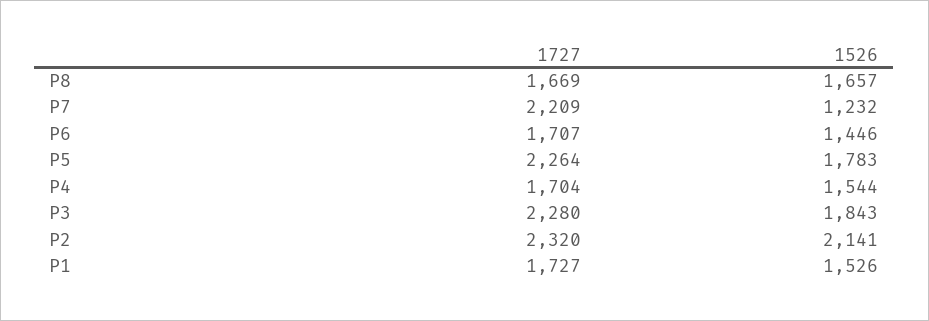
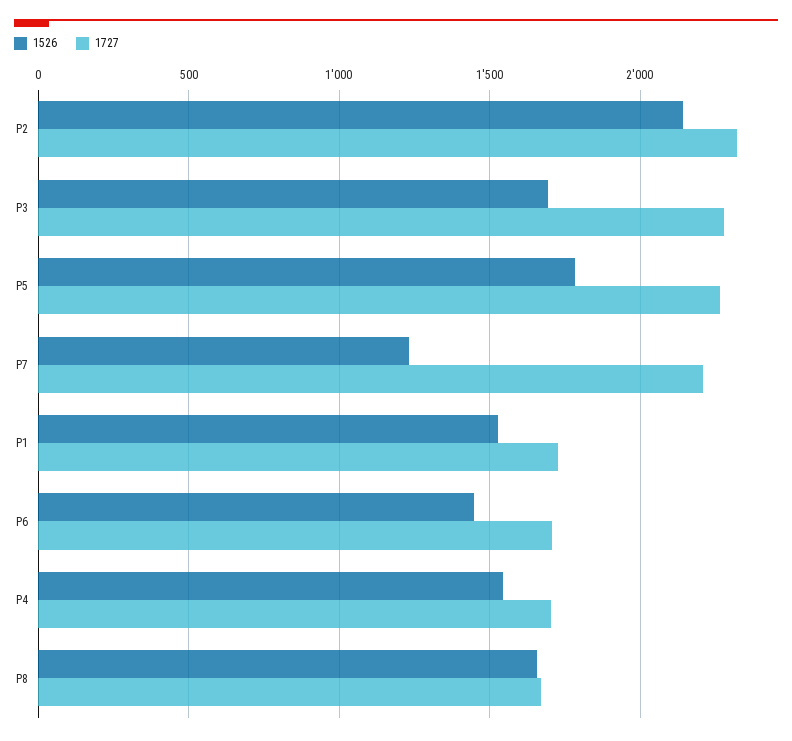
  {
    "1727": {
      "P8": 1669,
      "P7": 2209,
      "P6": 1707,
      "P5": 2264,
      "P4": 1704,
      "P3": 2280,
      "P2": 2320,
      "P1": 1727
    },
    "1526": {
      "P8": 1657,
      "P7": 1232,
      "P6": 1446,
      "P5": 1783,
      "P4": 1544,
-     "P3": 1843,
+     "P3": 1700,
      "P2": 2141,
      "P1": 1526
    }
  }

